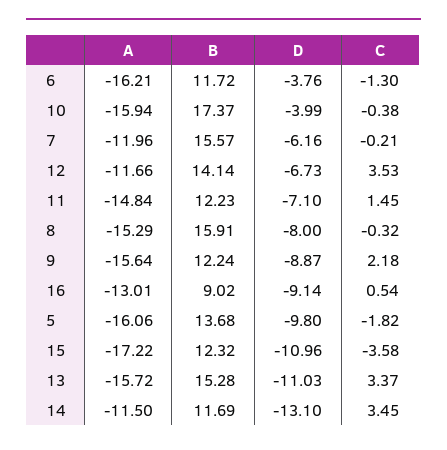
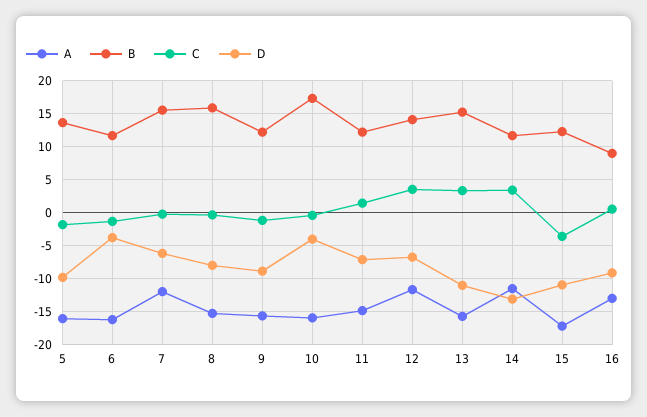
  {
    "A": {
      "6": -16.21,
      "10": -15.94,
      "7": -11.96,
      "12": -11.66,
      "11": -14.84,
      "8": -15.29,
      "9": -15.64,
      "16": -13.01,
      "5": -16.06,
      "15": -17.22,
      "13": -15.72,
      "14": -11.5
    },
    "B": {
      "6": 11.72,
      "10": 17.37,
      "7": 15.57,
      "12": 14.14,
      "11": 12.23,
      "8": 15.91,
      "9": 12.24,
      "16": 9.02,
      "5": 13.68,
      "15": 12.32,
      "13": 15.28,
      "14": 11.69
    },
    "D": {
      "6": -3.76,
      "10": -3.99,
      "7": -6.16,
      "12": -6.73,
      "11": -7.1,
      "8": -8,
      "9": -8.87,
      "16": -9.14,
      "5": -9.8,
      "15": -10.96,
      "13": -11.03,
      "14": -13.1
    },
    "C": {
      "6": -1.3,
      "10": -0.38,
      "7": -0.21,
      "12": 3.53,
      "11": 1.45,
      "8": -0.32,
-     "9": 2.18,
+     "9": -1,
      "16": 0.54,
      "5": -1.82,
      "15": -3.58,
      "13": 3.37,
      "14": 3.45
    }
  }

